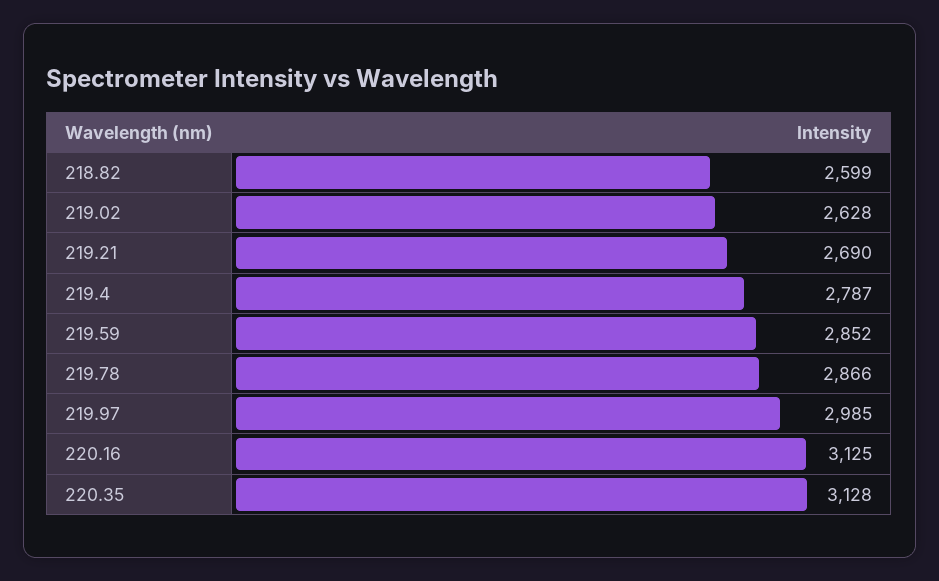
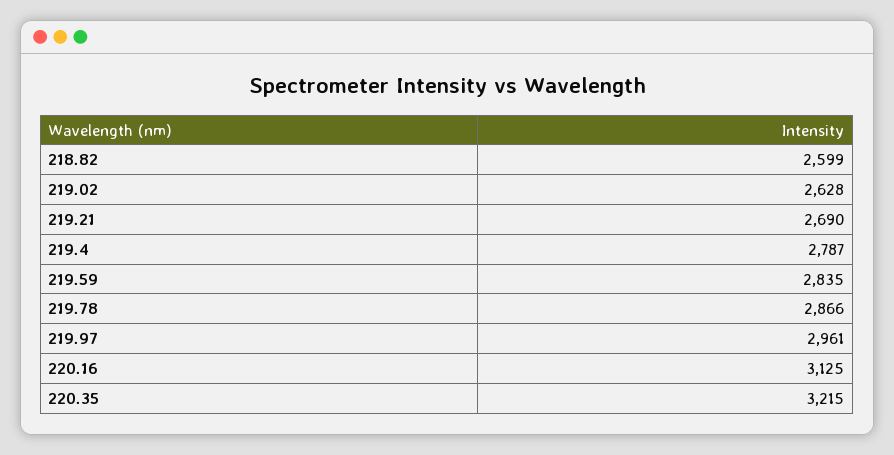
  {
    "218.82": 2599,
    "219.02": 2628,
    "219.21": 2690,
    "219.4": 2787,
-   "219.59": 2852,
+   "219.59": 2835,
    "219.78": 2866,
-   "219.97": 2985,
+   "219.97": 2961,
    "220.16": 3125,
-   "220.35": 3128
+   "220.35": 3215
  }

